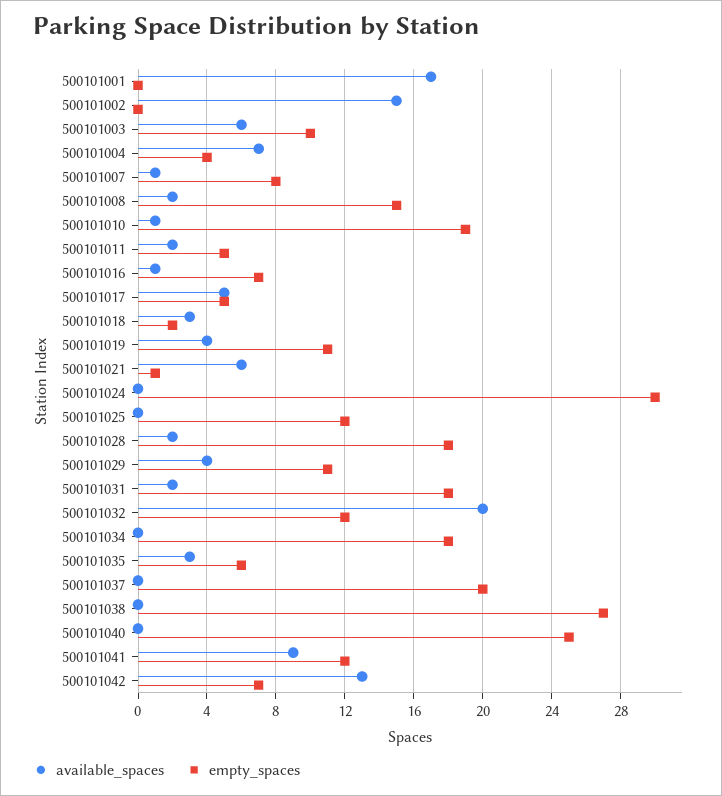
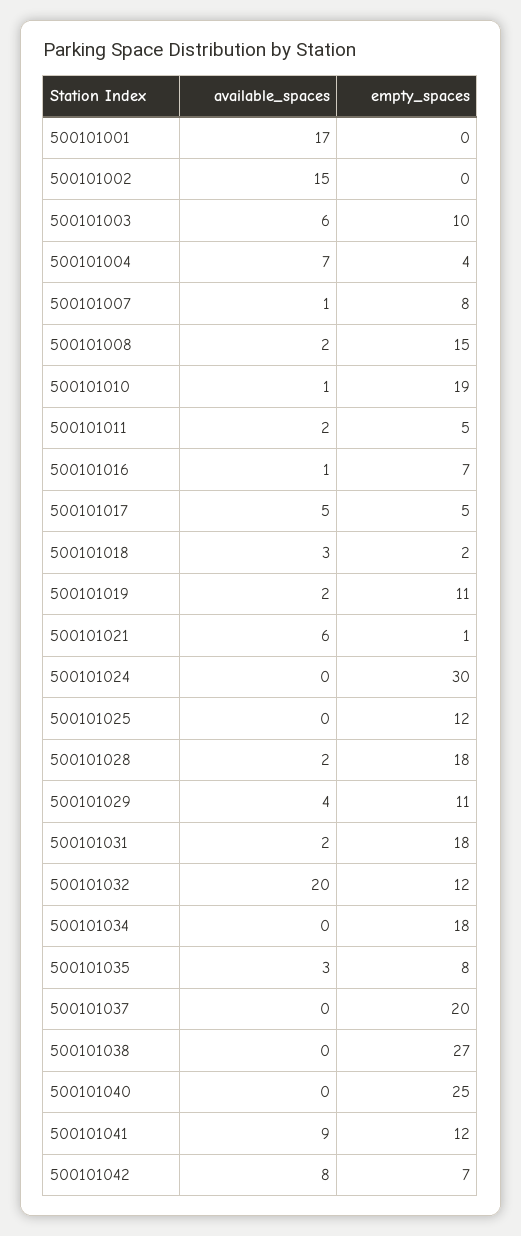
  {
    "available_spaces": {
      "500101001": 17,
      "500101002": 15,
      "500101003": 6,
      "500101004": 7,
      "500101007": 1,
      "500101008": 2,
      "500101010": 1,
      "500101011": 2,
      "500101016": 1,
      "500101017": 5,
      "500101018": 3,
-     "500101019": 4,
+     "500101019": 2,
      "500101021": 6,
      "500101024": 0,
      "500101025": 0,
      "500101028": 2,
      "500101029": 4,
      "500101031": 2,
      "500101032": 20,
      "500101034": 0,
      "500101035": 3,
      "500101037": 0,
      "500101038": 0,
      "500101040": 0,
      "500101041": 9,
-     "500101042": 13
+     "500101042": 8
    },
    "empty_spaces": {
      "500101001": 0,
      "500101002": 0,
      "500101003": 10,
      "500101004": 4,
      "500101007": 8,
      "500101008": 15,
      "500101010": 19,
      "500101011": 5,
      "500101016": 7,
      "500101017": 5,
      "500101018": 2,
      "500101019": 11,
      "500101021": 1,
      "500101024": 30,
      "500101025": 12,
      "500101028": 18,
      "500101029": 11,
      "500101031": 18,
      "500101032": 12,
      "500101034": 18,
-     "500101035": 6,
+     "500101035": 8,
      "500101037": 20,
      "500101038": 27,
      "500101040": 25,
      "500101041": 12,
      "500101042": 7
    }
  }

